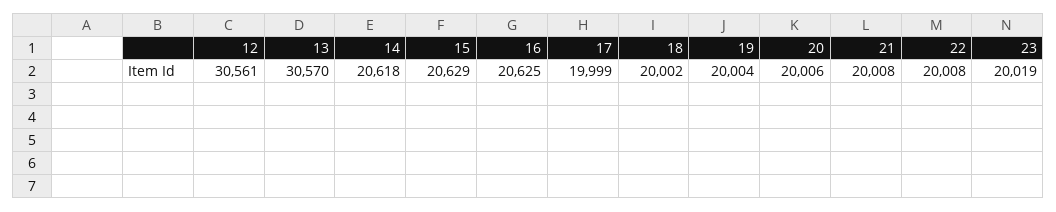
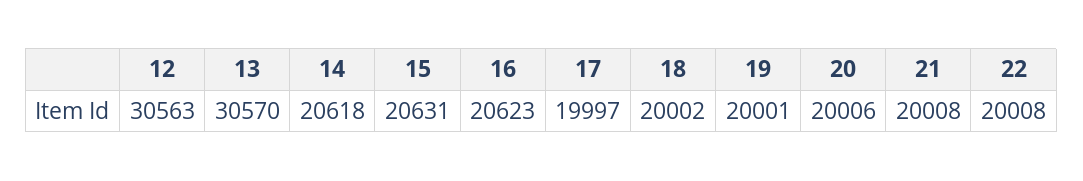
  {
-   "12": 30561,
+   "12": 30563,
    "13": 30570,
    "14": 20618,
-   "15": 20629,
+   "15": 20631,
-   "16": 20625,
+   "16": 20623,
-   "17": 19999,
+   "17": 19997,
    "18": 20002,
-   "19": 20004,
+   "19": 20001,
    "20": 20006,
    "21": 20008,
-   "22": 20008,
+   "22": 20008
-   "23": 20019
  }

